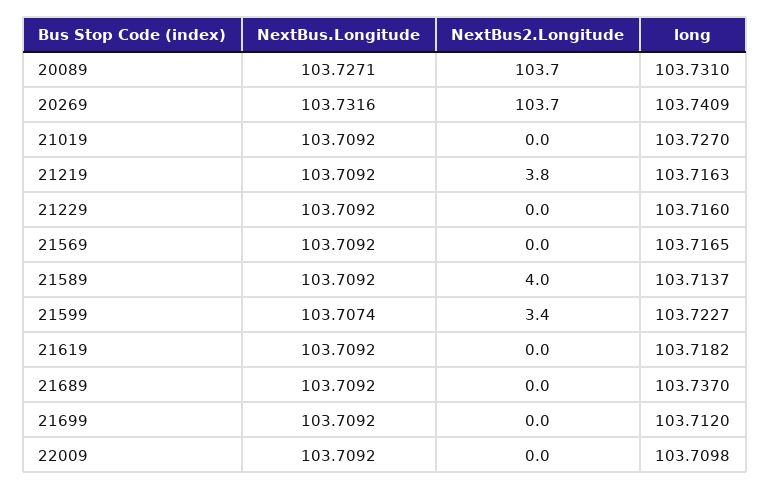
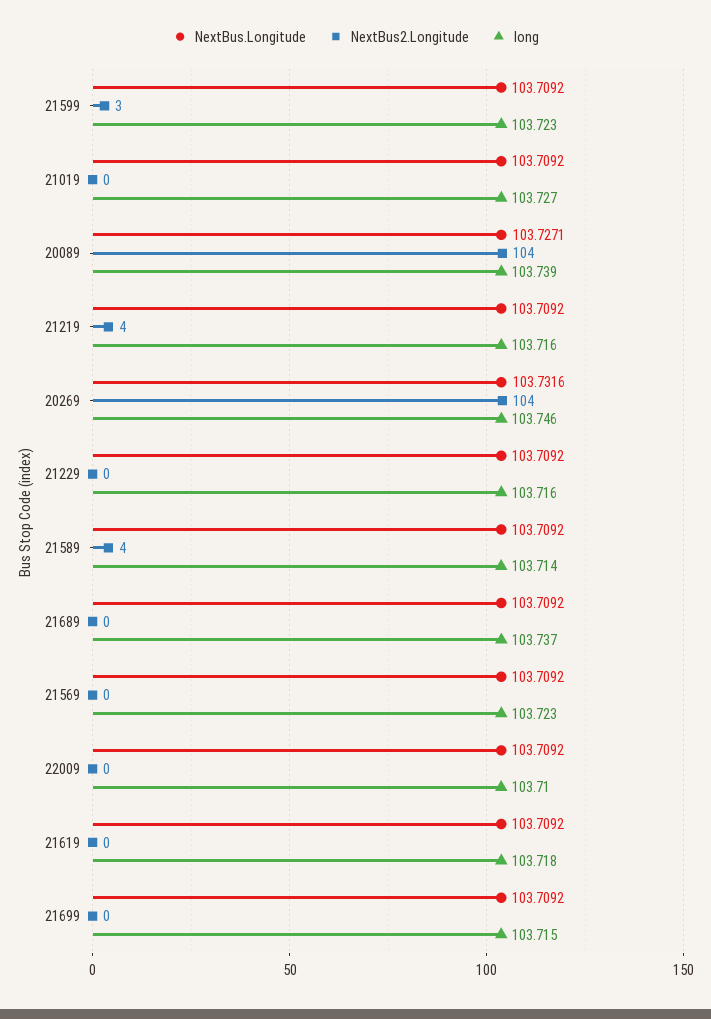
  {
    "NextBus.Longitude": {
      "20089": 103.7271,
      "20269": 103.7316,
      "21019": 103.7092,
      "21219": 103.7092,
      "21229": 103.7092,
      "21569": 103.7092,
      "21589": 103.7092,
-     "21599": 103.7074,
+     "21599": 103.7092,
      "21619": 103.7092,
      "21689": 103.7092,
      "21699": 103.7092,
      "22009": 103.7092
    },
    "NextBus2.Longitude": {
      "20089": 103.7,
      "20269": 103.7,
      "21019": 0,
      "21219": 3.8,
      "21229": 0,
      "21569": 0,
      "21589": 4,
      "21599": 3.4,
      "21619": 0,
      "21689": 0,
      "21699": 0,
      "22009": 0
    },
    "long": {
-     "20089": 103.731,
+     "20089": 103.739,
-     "20269": 103.7409,
+     "20269": 103.746,
      "21019": 103.727,
      "21219": 103.7163,
      "21229": 103.716,
-     "21569": 103.7165,
+     "21569": 103.723,
      "21589": 103.7137,
      "21599": 103.7227,
      "21619": 103.7182,
      "21689": 103.737,
-     "21699": 103.712,
+     "21699": 103.715,
      "22009": 103.7098
    }
  }

